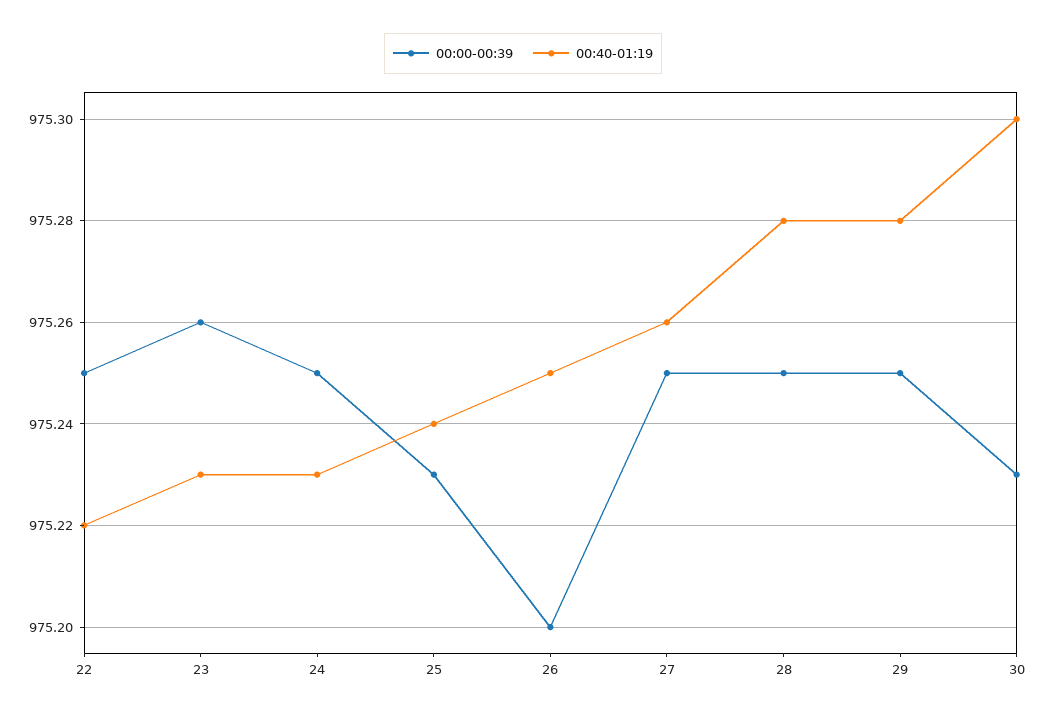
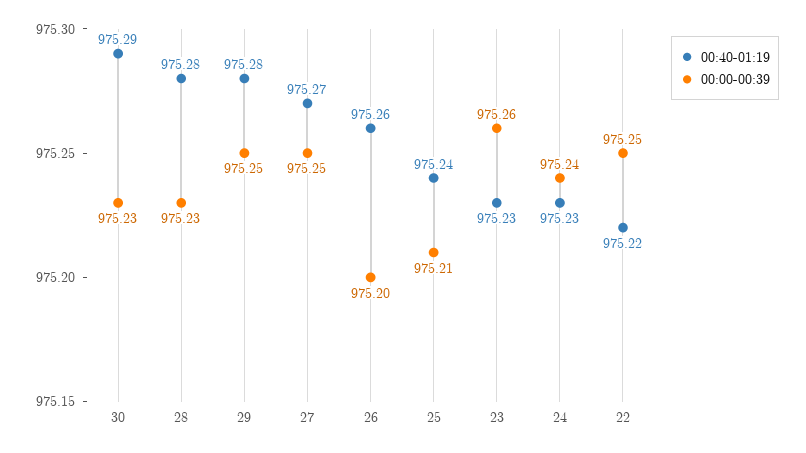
  {
    "00:00-00:39": {
      "22": 975.25,
      "23": 975.26,
-     "24": 975.25,
+     "24": 975.24,
-     "25": 975.23,
+     "25": 975.21,
      "26": 975.2,
      "27": 975.25,
-     "28": 975.25,
+     "28": 975.23,
      "29": 975.25,
      "30": 975.23
    },
    "00:40-01:19": {
      "22": 975.22,
      "23": 975.23,
      "24": 975.23,
      "25": 975.24,
-     "26": 975.25,
+     "26": 975.26,
-     "27": 975.26,
+     "27": 975.27,
      "28": 975.28,
      "29": 975.28,
-     "30": 975.3
+     "30": 975.29
    }
  }

